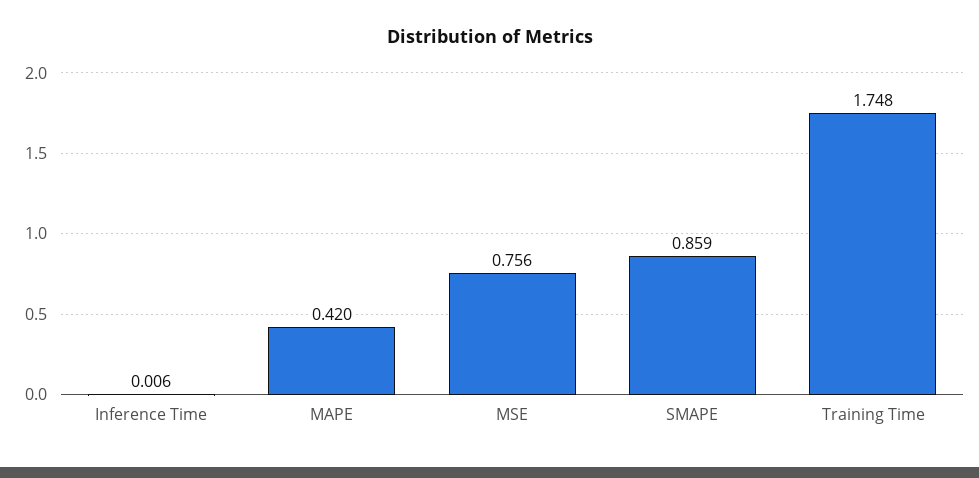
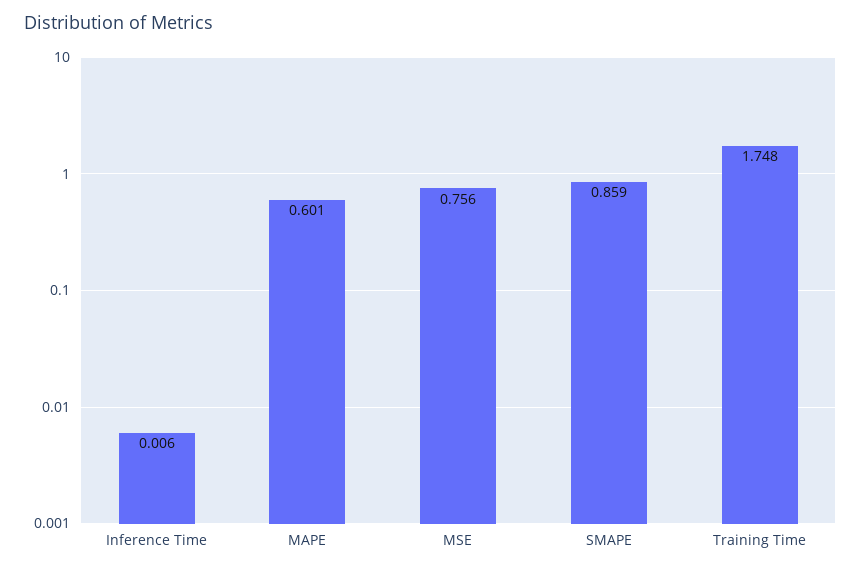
  {
    "Inference Time": 0.006,
-   "MAPE": 0.42,
+   "MAPE": 0.601,
    "MSE": 0.756,
    "SMAPE": 0.859,
    "Training Time": 1.748
  }

